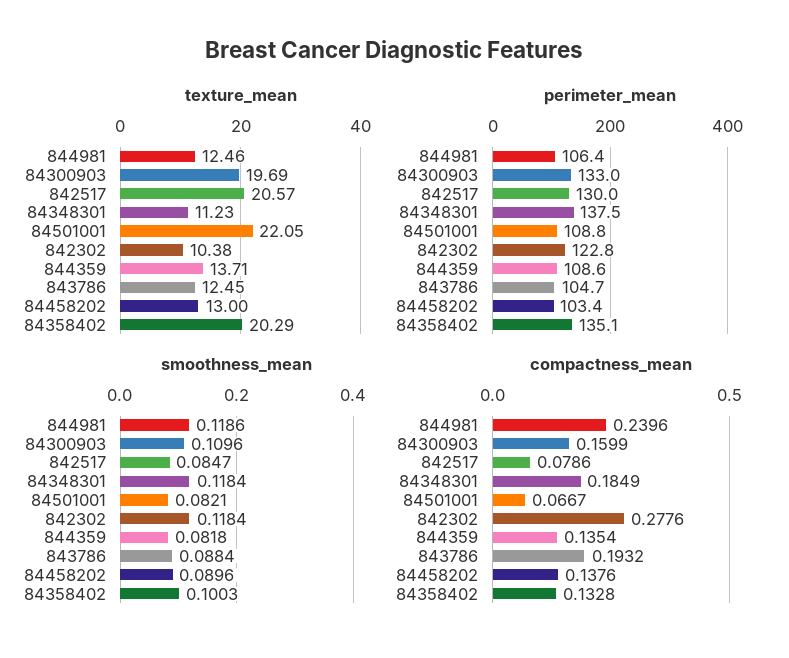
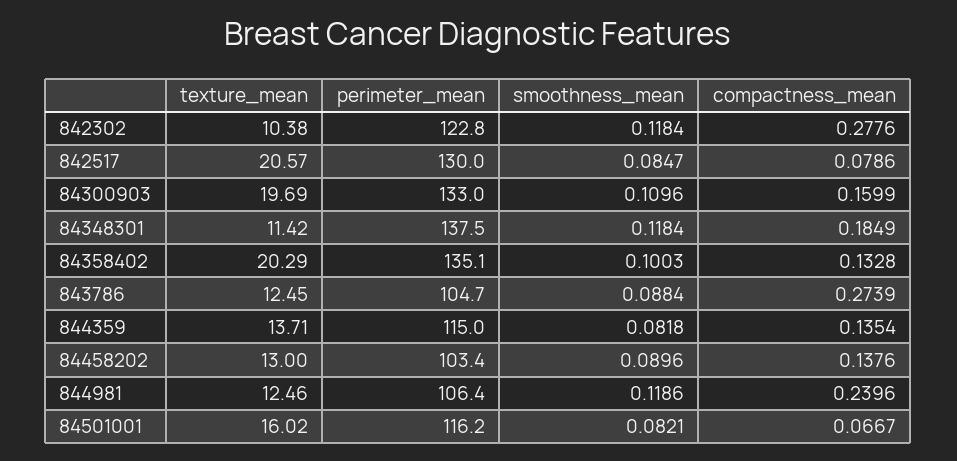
  {
    "texture_mean": {
      "844981": 12.46,
      "84300903": 19.69,
      "842517": 20.57,
-     "84348301": 11.23,
+     "84348301": 11.42,
-     "84501001": 22.05,
+     "84501001": 16.02,
      "842302": 10.38,
      "844359": 13.71,
      "843786": 12.45,
      "84458202": 13,
      "84358402": 20.29
    },
    "perimeter_mean": {
      "844981": 106.4,
      "84300903": 133,
      "842517": 130,
      "84348301": 137.5,
-     "84501001": 108.8,
+     "84501001": 116.2,
      "842302": 122.8,
-     "844359": 108.6,
+     "844359": 115,
      "843786": 104.7,
      "84458202": 103.4,
      "84358402": 135.1
    },
    "smoothness_mean": {
      "844981": 0.1186,
      "84300903": 0.1096,
      "842517": 0.0847,
      "84348301": 0.1184,
      "84501001": 0.0821,
      "842302": 0.1184,
      "844359": 0.0818,
      "843786": 0.0884,
      "84458202": 0.0896,
      "84358402": 0.1003
    },
    "compactness_mean": {
      "844981": 0.2396,
      "84300903": 0.1599,
      "842517": 0.0786,
      "84348301": 0.1849,
      "84501001": 0.0667,
      "842302": 0.2776,
      "844359": 0.1354,
-     "843786": 0.1932,
+     "843786": 0.2739,
      "84458202": 0.1376,
      "84358402": 0.1328
    }
  }

